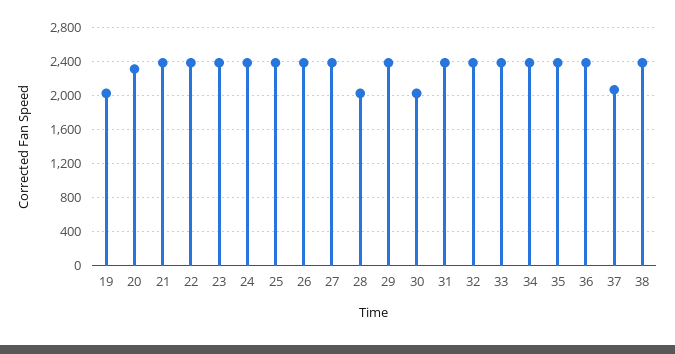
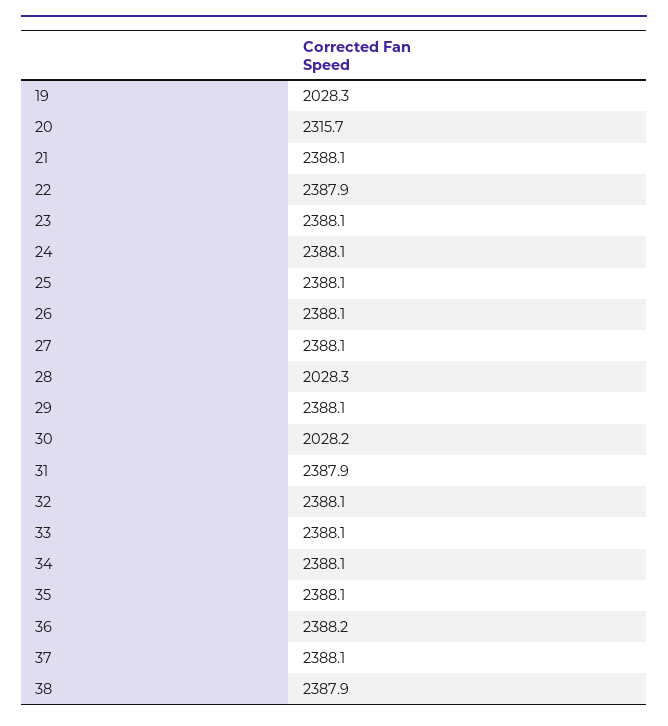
  {
    "19": 2028.3,
    "20": 2315.7,
    "21": 2388.1,
    "22": 2387.9,
    "23": 2388.1,
    "24": 2388.1,
    "25": 2388.1,
    "26": 2388.1,
    "27": 2388.1,
    "28": 2028.3,
    "29": 2388.1,
    "30": 2028.2,
    "31": 2387.9,
    "32": 2388.1,
    "33": 2388.1,
    "34": 2388.1,
    "35": 2388.1,
    "36": 2388.2,
-   "37": 2100,
+   "37": 2388.1,
    "38": 2387.9
  }

